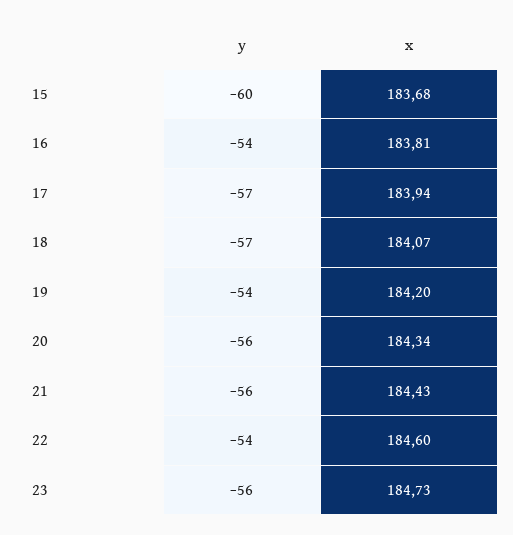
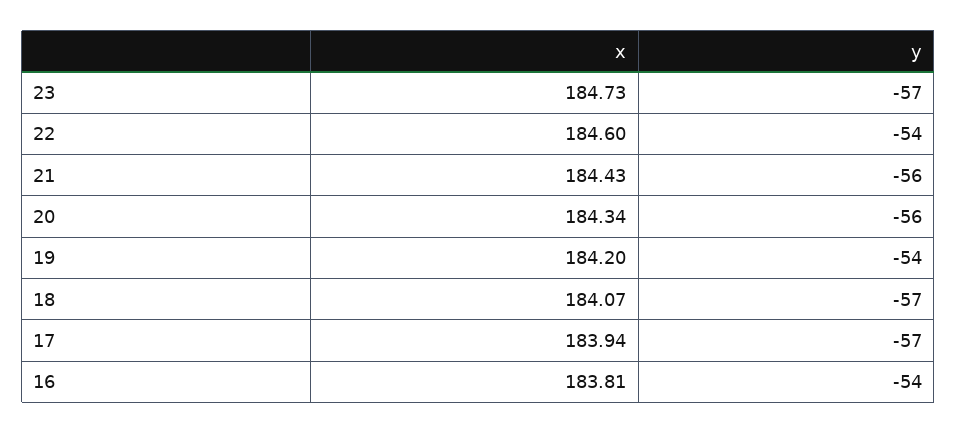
  {
    "y": {
-     "15": -60,
      "16": -54,
      "17": -57,
      "18": -57,
      "19": -54,
      "20": -56,
      "21": -56,
      "22": -54,
-     "23": -56
+     "23": -57
    },
    "x": {
-     "15": 183.68,
      "16": 183.81,
      "17": 183.94,
      "18": 184.07,
      "19": 184.2,
      "20": 184.34,
      "21": 184.43,
      "22": 184.6,
      "23": 184.73
    }
  }

